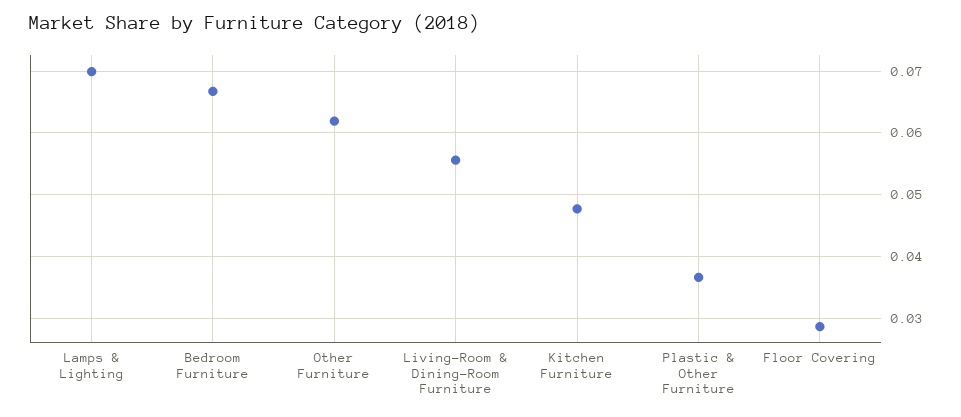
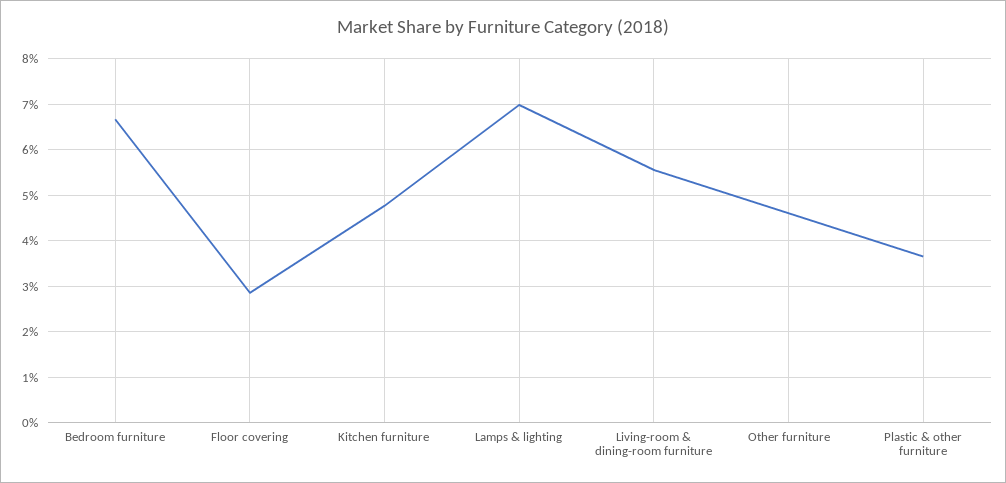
  {
    "Lamps & Lighting": 0.07,
    "Bedroom Furniture": 0.067,
-   "Other Furniture": 0.062,
+   "Other Furniture": 0.046,
    "Living-Room & Dining-Room Furniture": 0.056,
    "Kitchen Furniture": 0.048,
    "Plastic & Other Furniture": 0.037,
    "Floor Covering": 0.029
  }

